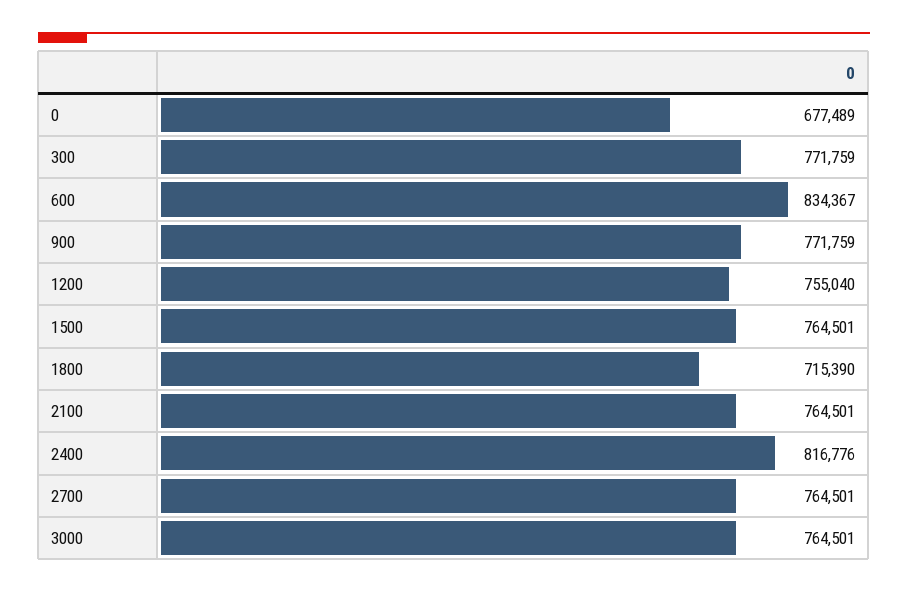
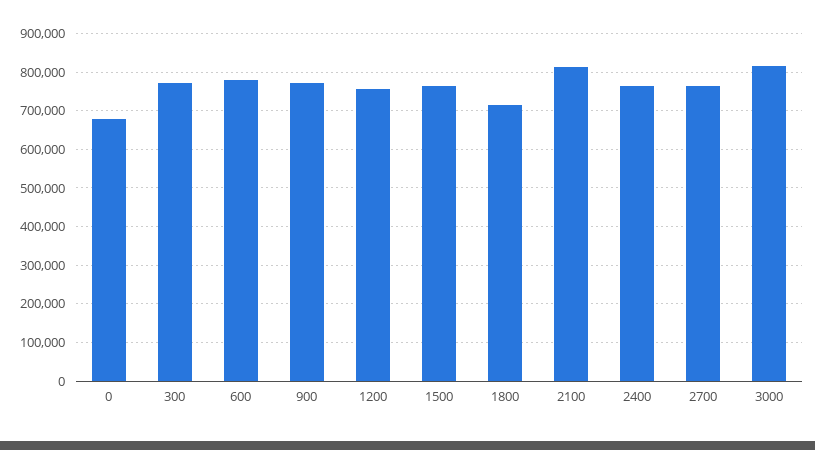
  {
    "0": 677489,
    "300": 771759,
-   "600": 834367,
+   "600": 780000,
    "900": 771759,
    "1200": 755040,
    "1500": 764501,
    "1800": 715390,
-   "2100": 764501,
+   "2100": 820000,
-   "2400": 816776,
+   "2400": 760000,
    "2700": 764501,
-   "3000": 764501
+   "3000": 820000
  }

